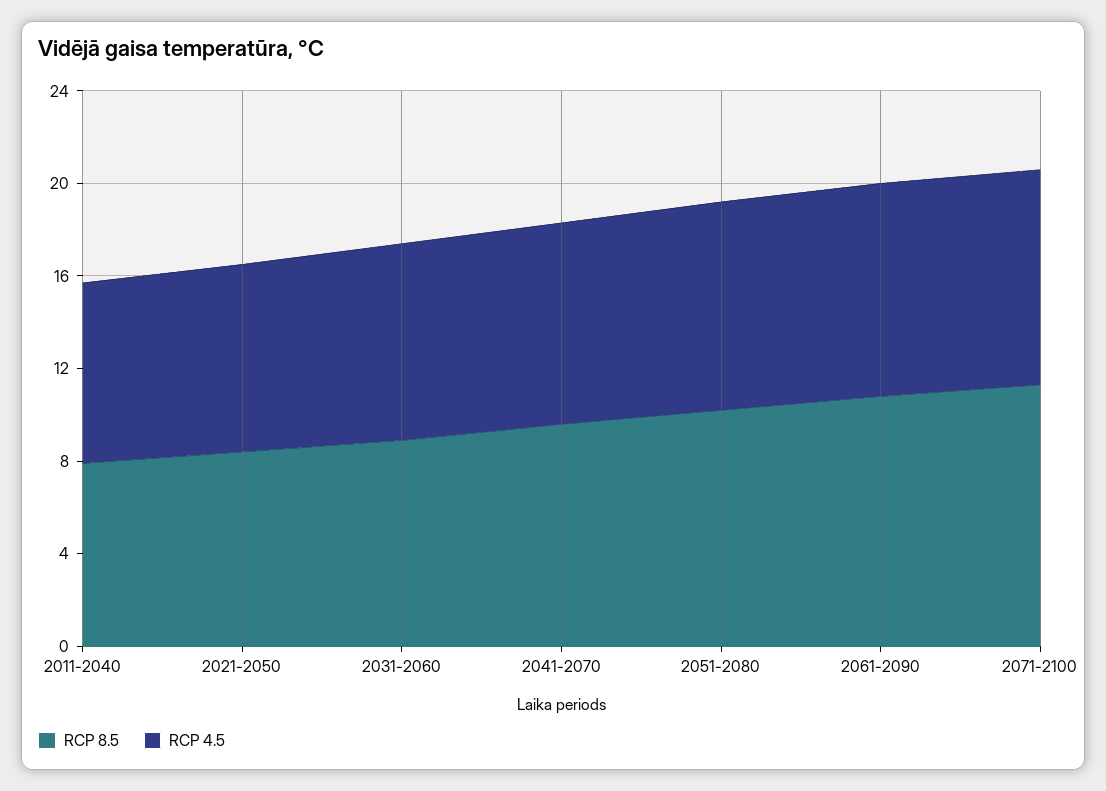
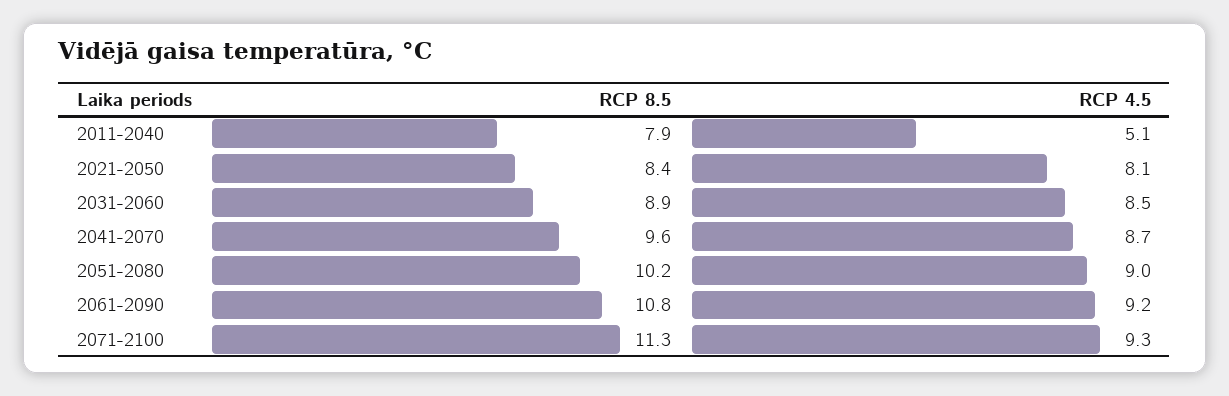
  {
    "RCP 8.5": {
      "2011-2040": 7.9,
      "2021-2050": 8.4,
      "2031-2060": 8.9,
      "2041-2070": 9.6,
      "2051-2080": 10.2,
      "2061-2090": 10.8,
      "2071-2100": 11.3
    },
    "RCP 4.5": {
-     "2011-2040": 8,
+     "2011-2040": 5.1,
      "2021-2050": 8.1,
      "2031-2060": 8.5,
      "2041-2070": 8.7,
      "2051-2080": 9,
      "2061-2090": 9.2,
      "2071-2100": 9.3
    }
  }

